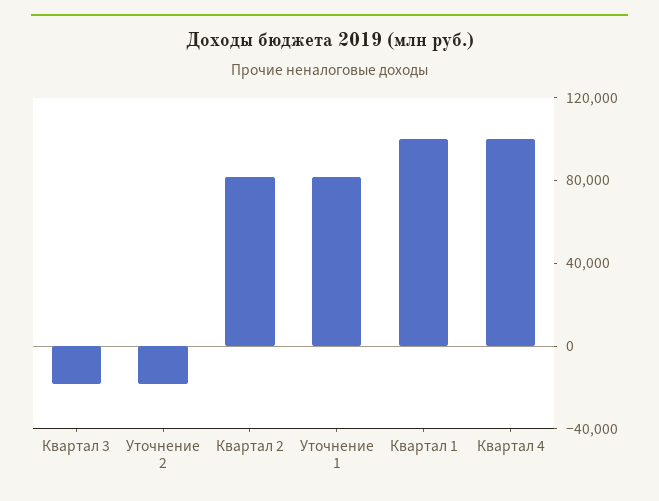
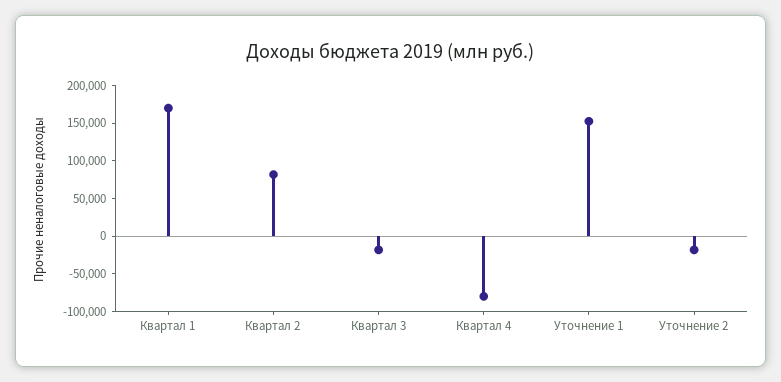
  {
    "Квартал 3": -20000,
    "Уточнение 2": -20000,
    "Квартал 2": 80000,
-   "Уточнение 1": 80000,
+   "Уточнение 1": 150000,
-   "Квартал 1": 100000,
+   "Квартал 1": 175000,
-   "Квартал 4": 100000
+   "Квартал 4": -75000
  }

